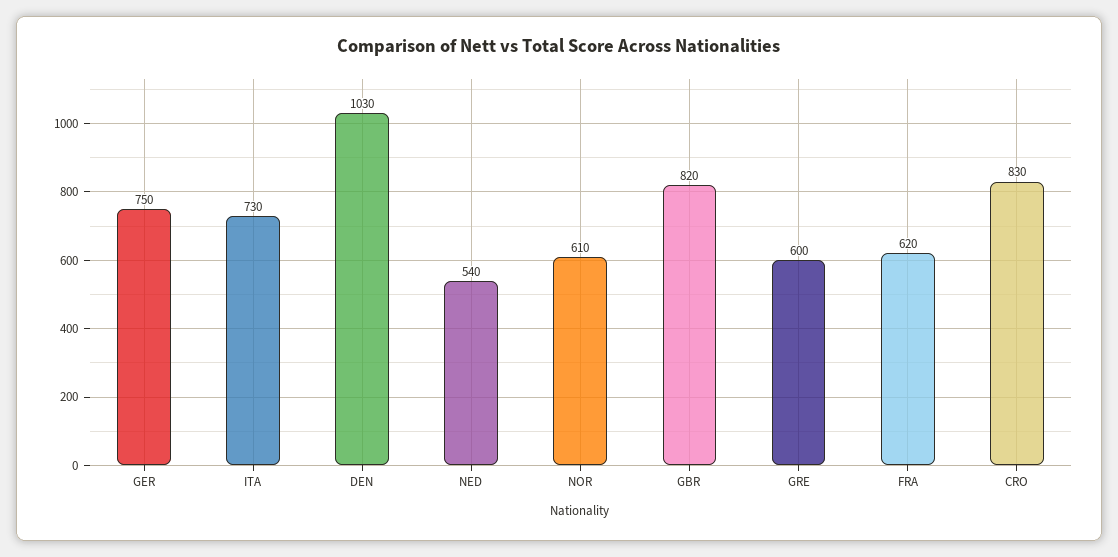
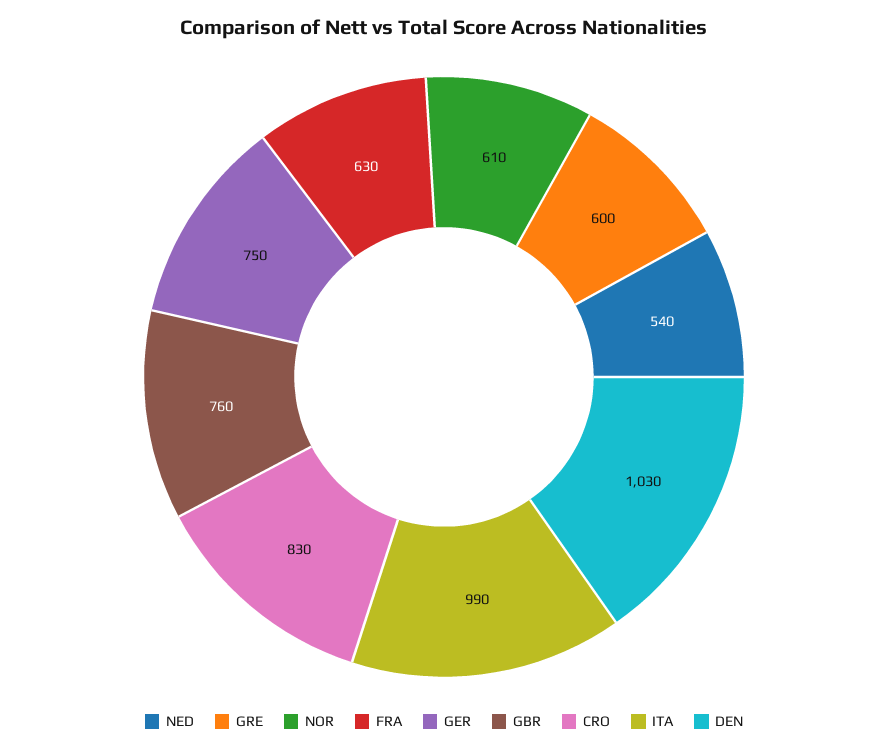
  {
    "GER": 750,
-   "ITA": 730,
+   "ITA": 990,
    "DEN": 1030,
    "NED": 540,
    "NOR": 610,
-   "GBR": 820,
+   "GBR": 760,
    "GRE": 600,
-   "FRA": 620,
+   "FRA": 630,
    "CRO": 830
  }

